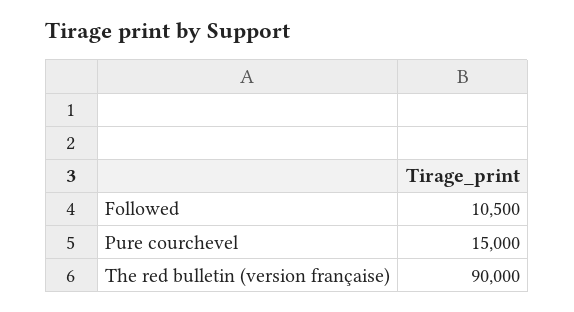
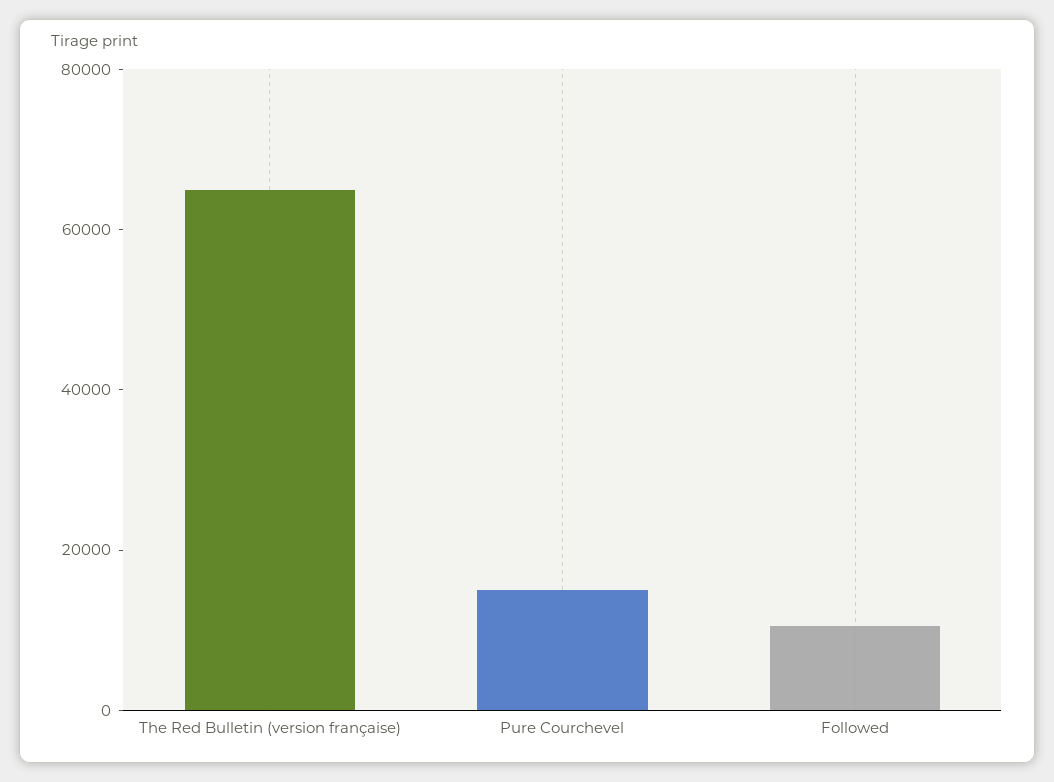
  {
    "Followed": 10500,
    "Pure courchevel": 15000,
-   "The red bulletin (version française)": 90000
+   "The red bulletin (version française)": 65000
  }

